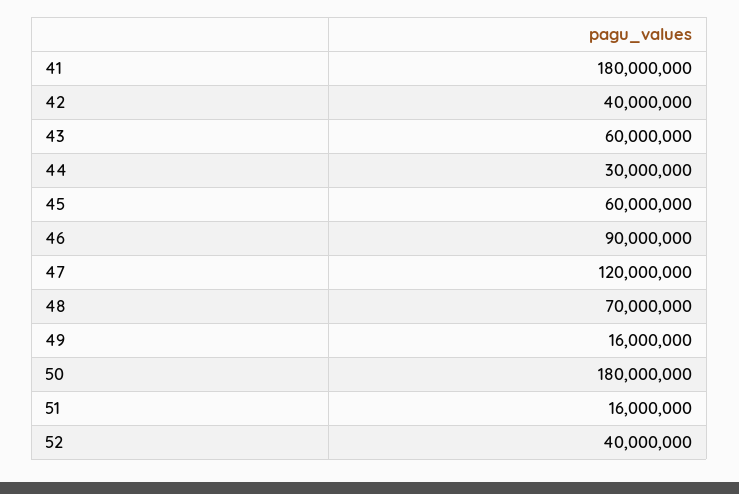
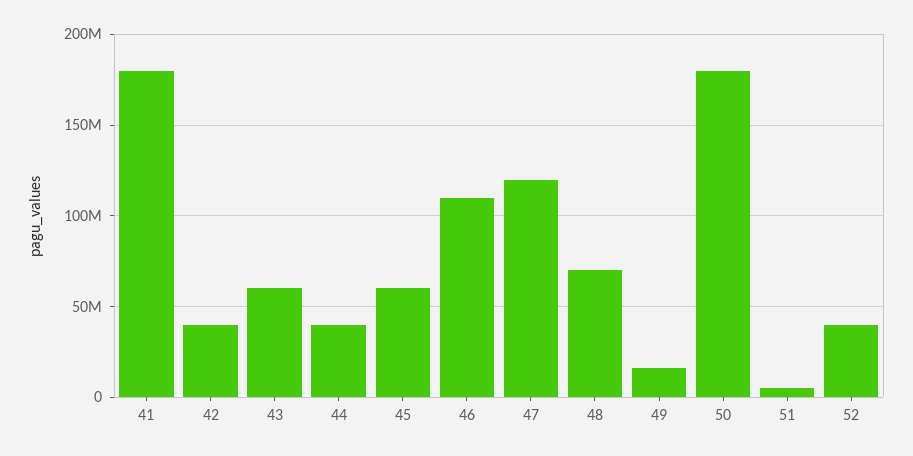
  {
    "41": 180000000,
    "42": 40000000,
    "43": 60000000,
-   "44": 30000000,
+   "44": 40000000,
    "45": 60000000,
-   "46": 90000000,
+   "46": 110000000,
    "47": 120000000,
    "48": 70000000,
    "49": 16000000,
    "50": 180000000,
-   "51": 16000000,
+   "51": 5000000,
    "52": 40000000
  }

